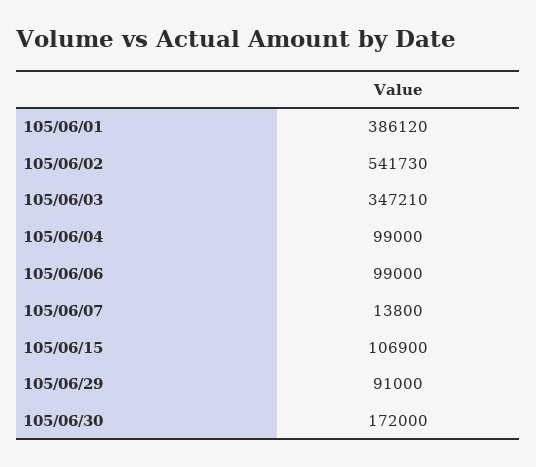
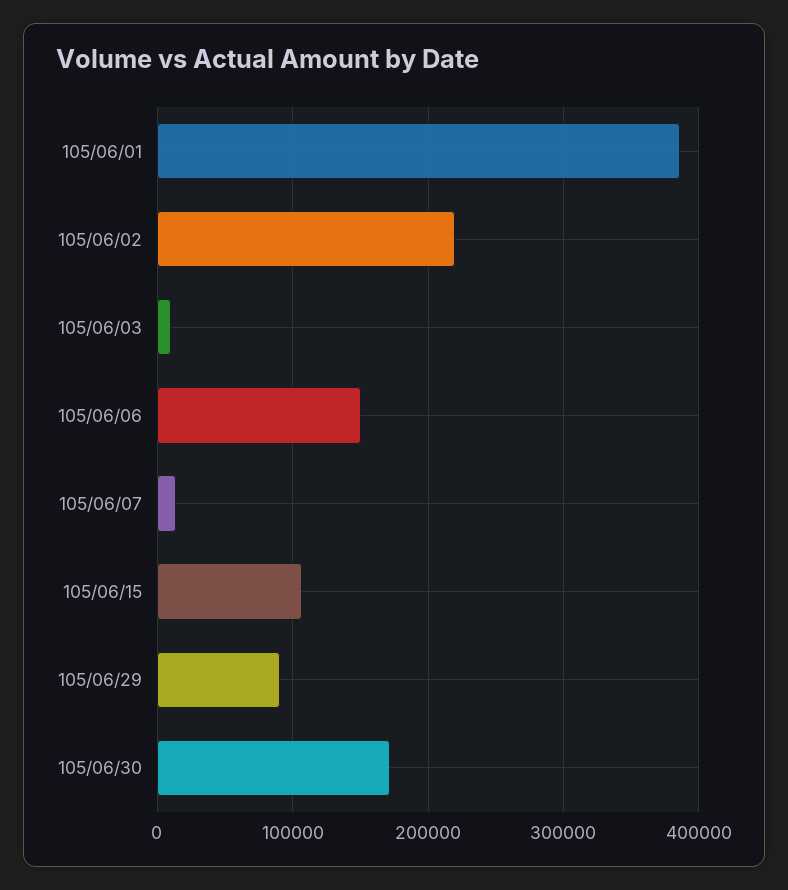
  {
    "105/06/01": 386120,
-   "105/06/02": 541730,
+   "105/06/02": 220000,
-   "105/06/03": 347210,
+   "105/06/03": 10000,
-   "105/06/04": 99000,
-   "105/06/06": 99000,
+   "105/06/06": 150000,
    "105/06/07": 13800,
    "105/06/15": 106900,
    "105/06/29": 91000,
    "105/06/30": 172000
  }

